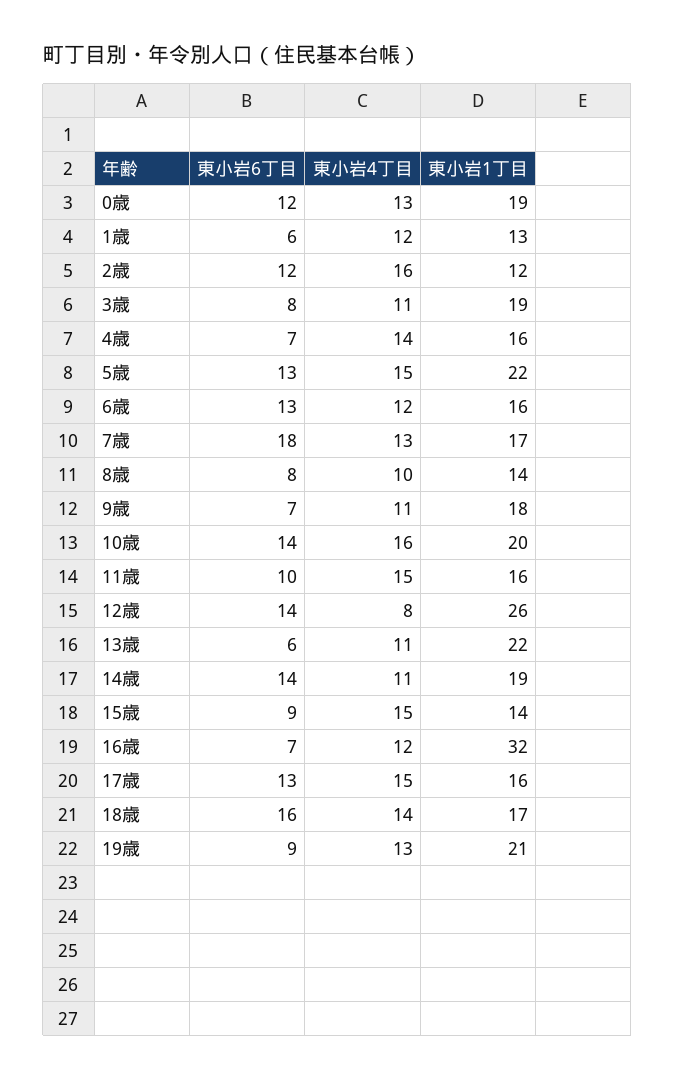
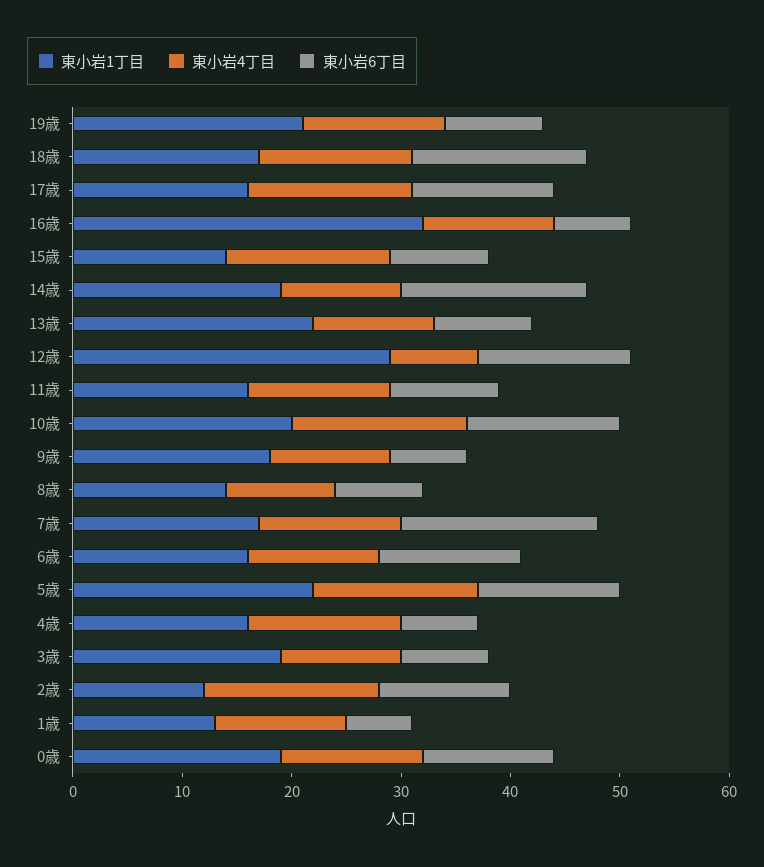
  {
    "東小岩6丁目": {
      "0歳": 12,
      "1歳": 6,
      "2歳": 12,
      "3歳": 8,
      "4歳": 7,
      "5歳": 13,
      "6歳": 13,
      "7歳": 18,
      "8歳": 8,
      "9歳": 7,
      "10歳": 14,
      "11歳": 10,
      "12歳": 14,
-     "13歳": 6,
+     "13歳": 9,
-     "14歳": 14,
+     "14歳": 17,
      "15歳": 9,
      "16歳": 7,
      "17歳": 13,
      "18歳": 16,
      "19歳": 9
    },
    "東小岩4丁目": {
      "0歳": 13,
      "1歳": 12,
      "2歳": 16,
      "3歳": 11,
      "4歳": 14,
      "5歳": 15,
      "6歳": 12,
      "7歳": 13,
      "8歳": 10,
      "9歳": 11,
      "10歳": 16,
-     "11歳": 15,
+     "11歳": 13,
      "12歳": 8,
      "13歳": 11,
      "14歳": 11,
      "15歳": 15,
      "16歳": 12,
      "17歳": 15,
      "18歳": 14,
      "19歳": 13
    },
    "東小岩1丁目": {
      "0歳": 19,
      "1歳": 13,
      "2歳": 12,
      "3歳": 19,
      "4歳": 16,
      "5歳": 22,
      "6歳": 16,
      "7歳": 17,
      "8歳": 14,
      "9歳": 18,
      "10歳": 20,
      "11歳": 16,
-     "12歳": 26,
+     "12歳": 29,
      "13歳": 22,
      "14歳": 19,
      "15歳": 14,
      "16歳": 32,
      "17歳": 16,
      "18歳": 17,
      "19歳": 21
    }
  }

